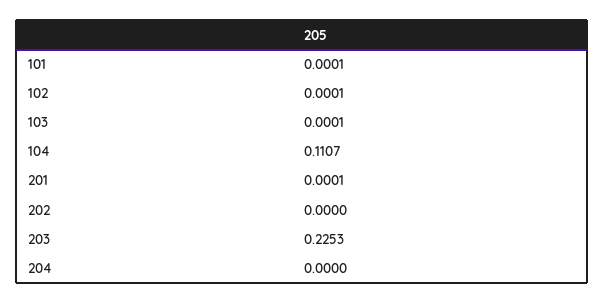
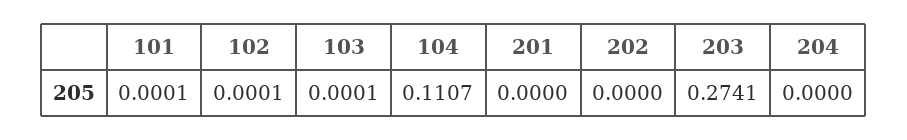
  {
    "101": 0.0001,
    "102": 0.0001,
    "103": 0.0001,
    "104": 0.1107,
-   "201": 0.0001,
+   "201": 0,
    "202": 0,
-   "203": 0.2253,
+   "203": 0.2741,
    "204": 0
  }

